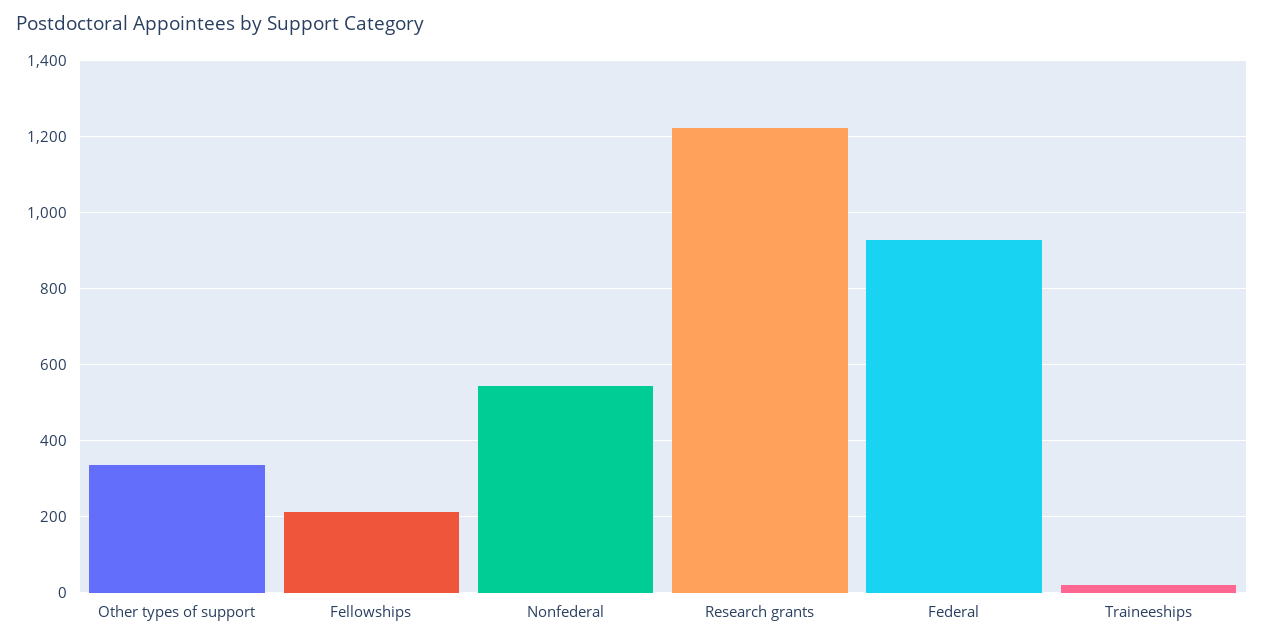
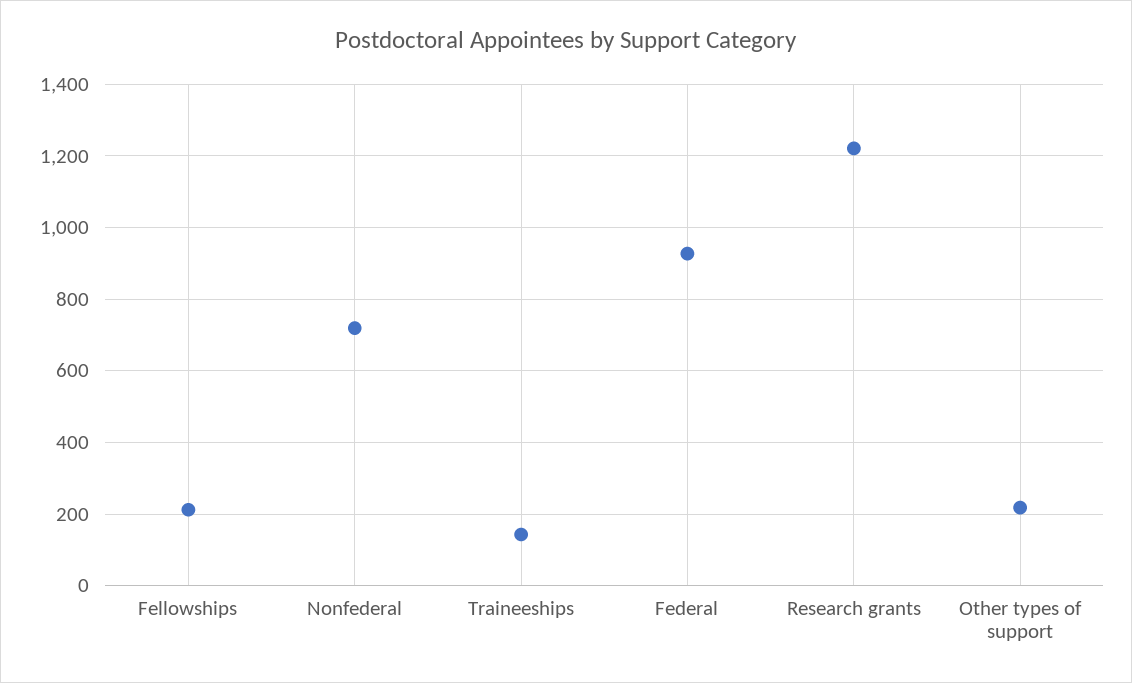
  {
-   "Other types of support": 340,
+   "Other types of support": 220,
    "Fellowships": 220,
-   "Nonfederal": 540,
+   "Nonfederal": 720,
    "Research grants": 1220,
    "Federal": 920,
-   "Traineeships": 20
+   "Traineeships": 140
  }

